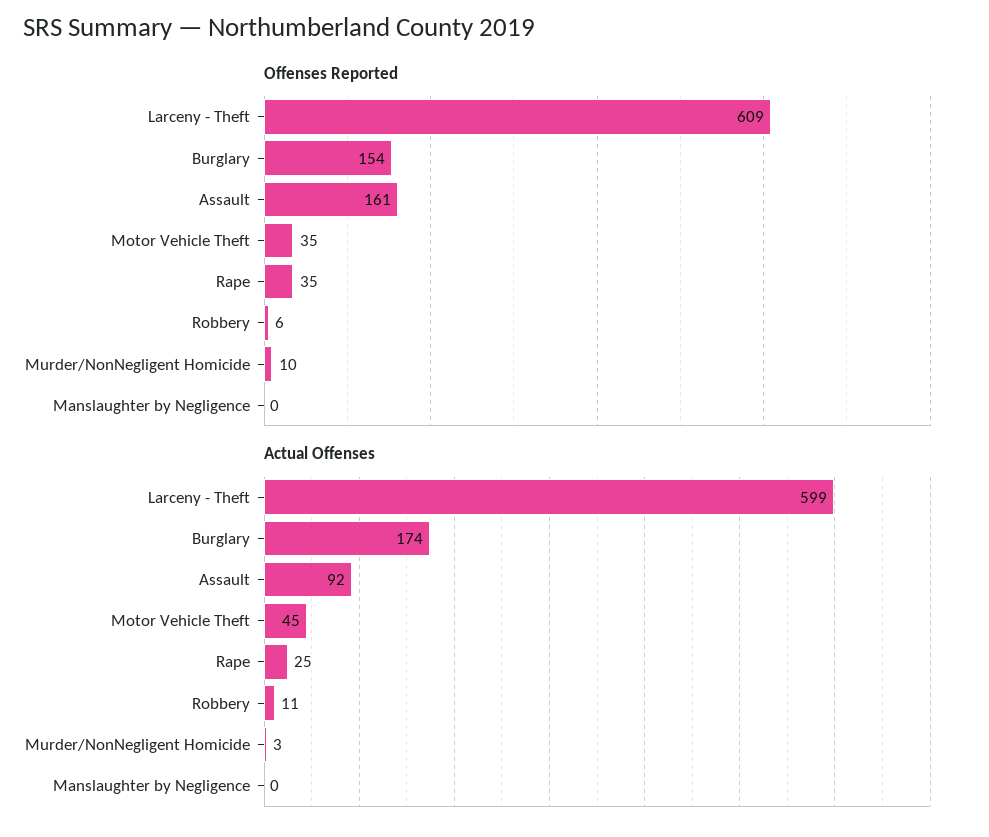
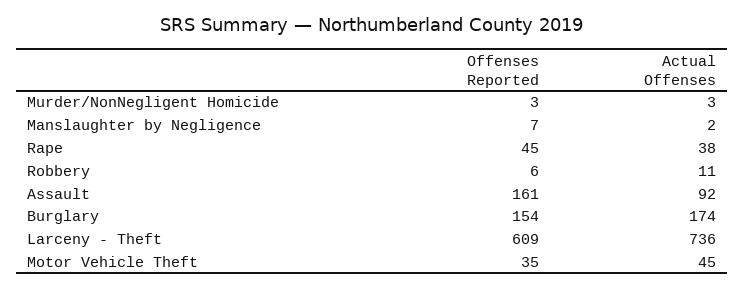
  {
    "Offenses Reported": {
      "Larceny - Theft": 609,
      "Burglary": 154,
      "Assault": 161,
      "Motor Vehicle Theft": 35,
-     "Rape": 35,
+     "Rape": 45,
      "Robbery": 6,
-     "Murder/NonNegligent Homicide": 10,
+     "Murder/NonNegligent Homicide": 3,
-     "Manslaughter by Negligence": 0
+     "Manslaughter by Negligence": 7
    },
    "Actual Offenses": {
-     "Larceny - Theft": 599,
+     "Larceny - Theft": 736,
      "Burglary": 174,
      "Assault": 92,
      "Motor Vehicle Theft": 45,
-     "Rape": 25,
+     "Rape": 38,
      "Robbery": 11,
      "Murder/NonNegligent Homicide": 3,
-     "Manslaughter by Negligence": 0
+     "Manslaughter by Negligence": 2
    }
  }

